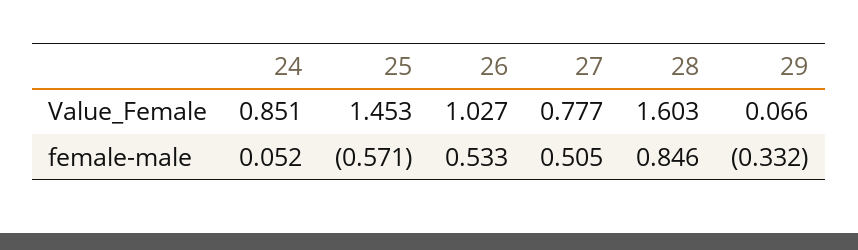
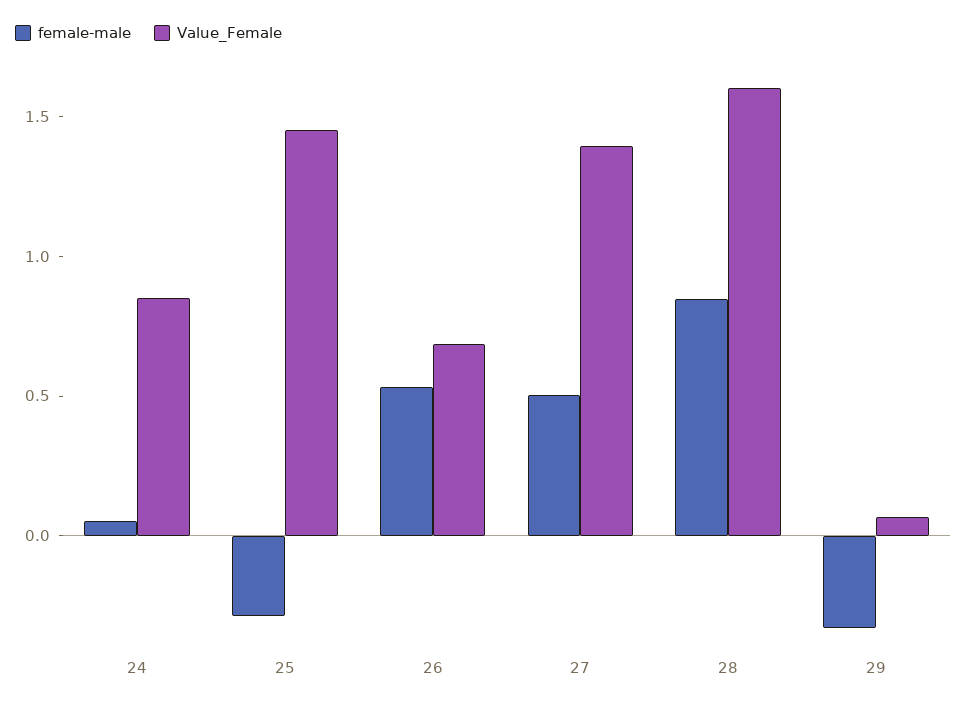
  {
    "Value_Female": {
      "24": 0.851,
      "25": 1.453,
-     "26": 1.027,
+     "26": 0.7,
-     "27": 0.777,
+     "27": 1.4,
      "28": 1.603,
      "29": 0.066
    },
    "female-male": {
      "24": 0.052,
-     "25": -0.571,
+     "25": -0.3,
      "26": 0.533,
      "27": 0.505,
      "28": 0.846,
      "29": -0.332
    }
  }

